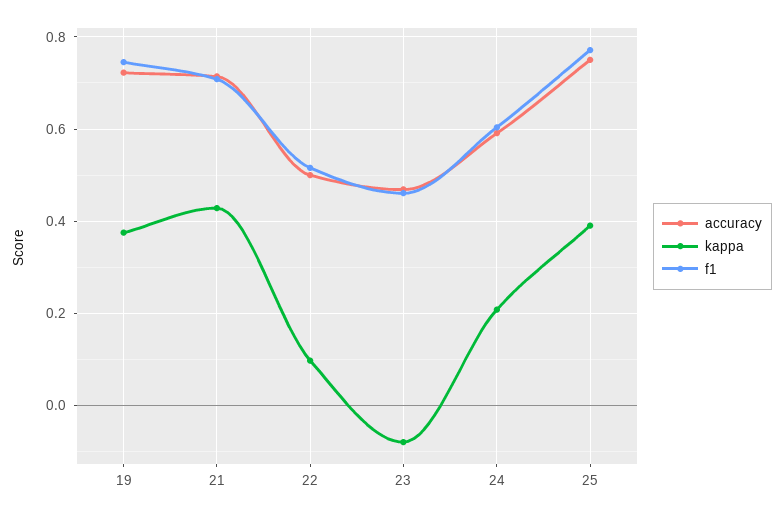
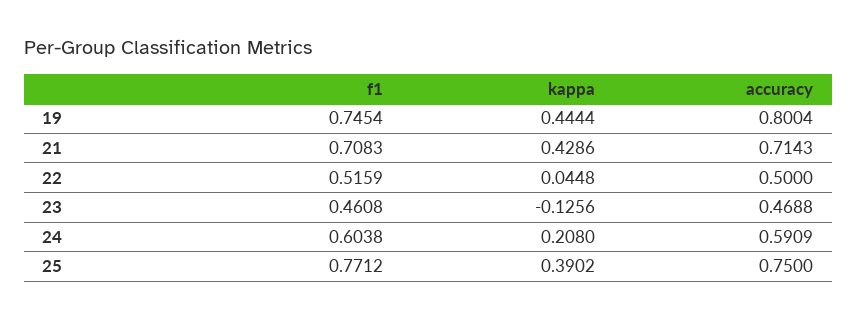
  {
    "accuracy": {
-     "19": 0.72,
+     "19": 0.8004,
      "21": 0.7143,
      "22": 0.5,
      "23": 0.4688,
      "24": 0.5909,
      "25": 0.75
    },
    "kappa": {
-     "19": 0.38,
+     "19": 0.4444,
      "21": 0.4286,
-     "22": 0.1,
+     "22": 0.0448,
-     "23": -0.08,
+     "23": -0.1256,
      "24": 0.208,
      "25": 0.3902
    },
    "f1": {
      "19": 0.7454,
      "21": 0.7083,
      "22": 0.5159,
      "23": 0.4608,
      "24": 0.6038,
      "25": 0.7712
    }
  }

